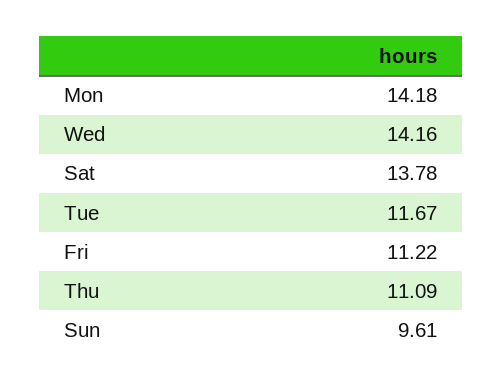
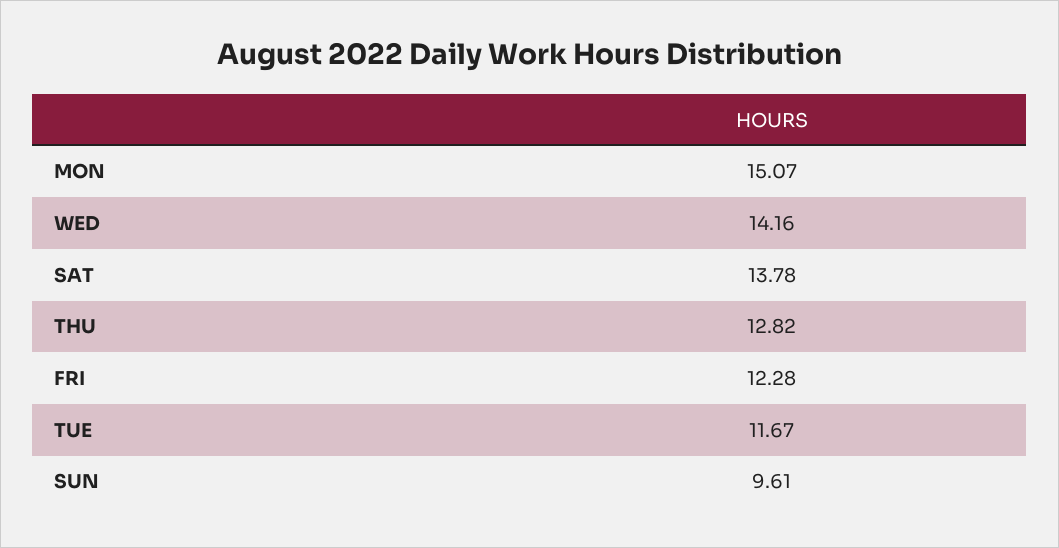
  {
-   "Mon": 14.18,
+   "Mon": 15.07,
    "Wed": 14.16,
    "Sat": 13.78,
    "Tue": 11.67,
-   "Fri": 11.22,
+   "Fri": 12.28,
-   "Thu": 11.09,
+   "Thu": 12.82,
    "Sun": 9.61
  }

